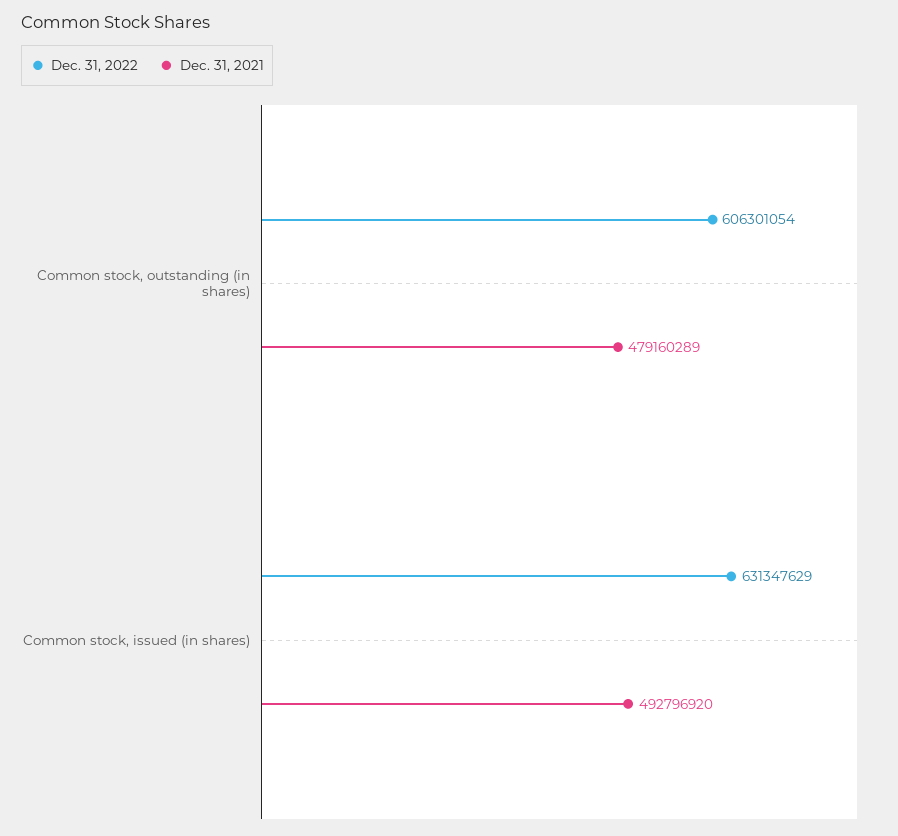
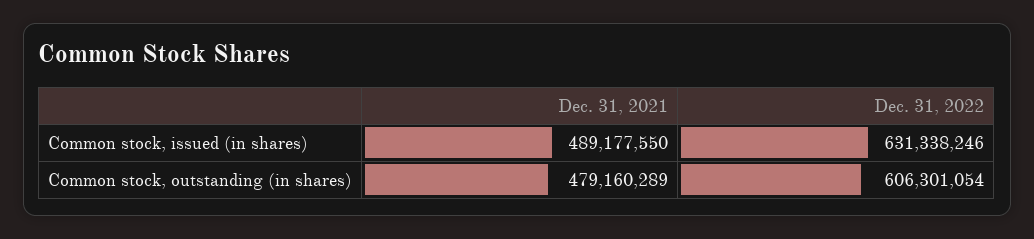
  {
    "Dec. 31, 2022": {
      "Common stock, outstanding (in shares)": 606301054,
-     "Common stock, issued (in shares)": 631347629
+     "Common stock, issued (in shares)": 631338246
    },
    "Dec. 31, 2021": {
      "Common stock, outstanding (in shares)": 479160289,
-     "Common stock, issued (in shares)": 492796920
+     "Common stock, issued (in shares)": 489177550
    }
  }

